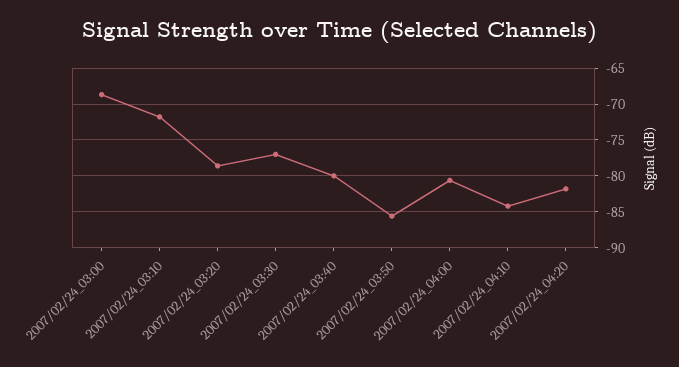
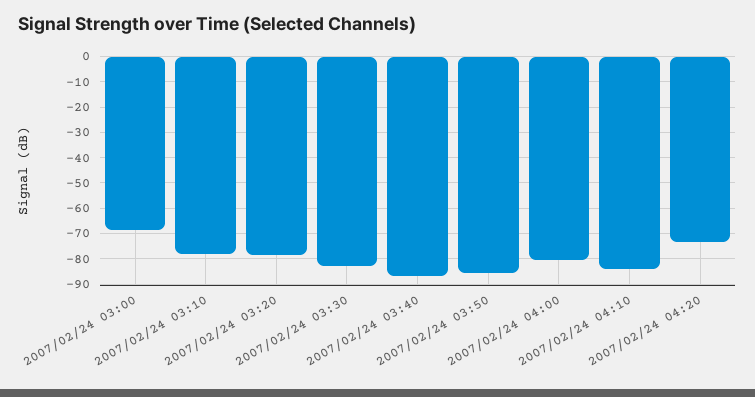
  {
    "2007/02/24_03:00": -69,
-   "2007/02/24_03:10": -72,
+   "2007/02/24_03:10": -77.5,
    "2007/02/24_03:20": -79,
-   "2007/02/24_03:30": -77,
+   "2007/02/24_03:30": -82.5,
-   "2007/02/24_03:40": -80,
+   "2007/02/24_03:40": -87.5,
    "2007/02/24_03:50": -86,
    "2007/02/24_04:00": -81,
    "2007/02/24_04:10": -84,
-   "2007/02/24_04:20": -82
+   "2007/02/24_04:20": -72.5
  }

